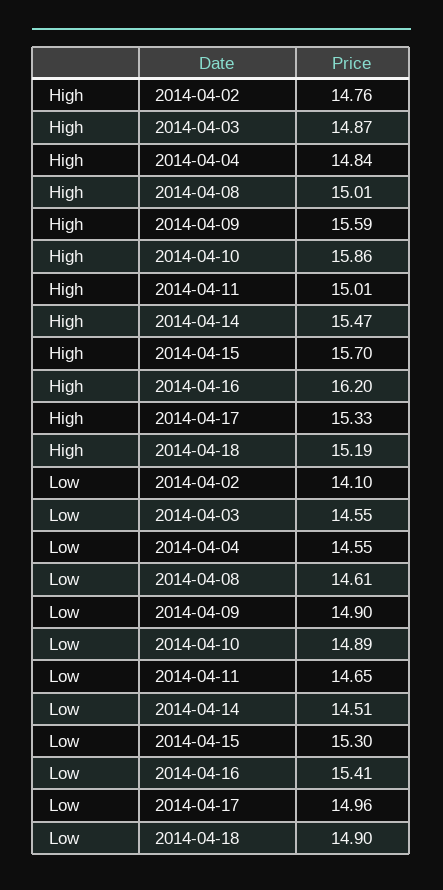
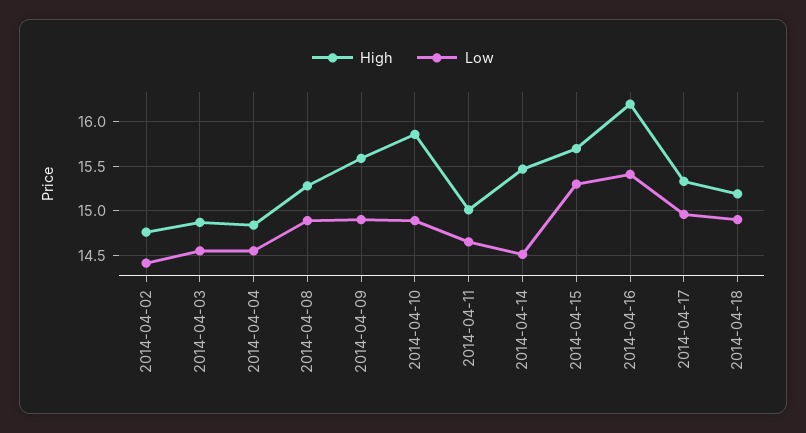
  {
    "High": {
      "2014-04-02": 14.76,
      "2014-04-03": 14.87,
      "2014-04-04": 14.84,
-     "2014-04-08": 15.01,
+     "2014-04-08": 15.3,
      "2014-04-09": 15.59,
      "2014-04-10": 15.86,
      "2014-04-11": 15.01,
      "2014-04-14": 15.47,
      "2014-04-15": 15.7,
      "2014-04-16": 16.2,
      "2014-04-17": 15.33,
      "2014-04-18": 15.19
    },
    "Low": {
-     "2014-04-02": 14.1,
+     "2014-04-02": 14.4,
      "2014-04-03": 14.55,
      "2014-04-04": 14.55,
-     "2014-04-08": 14.61,
+     "2014-04-08": 14.9,
      "2014-04-09": 14.9,
      "2014-04-10": 14.89,
      "2014-04-11": 14.65,
      "2014-04-14": 14.51,
      "2014-04-15": 15.3,
      "2014-04-16": 15.41,
      "2014-04-17": 14.96,
      "2014-04-18": 14.9
    }
  }

